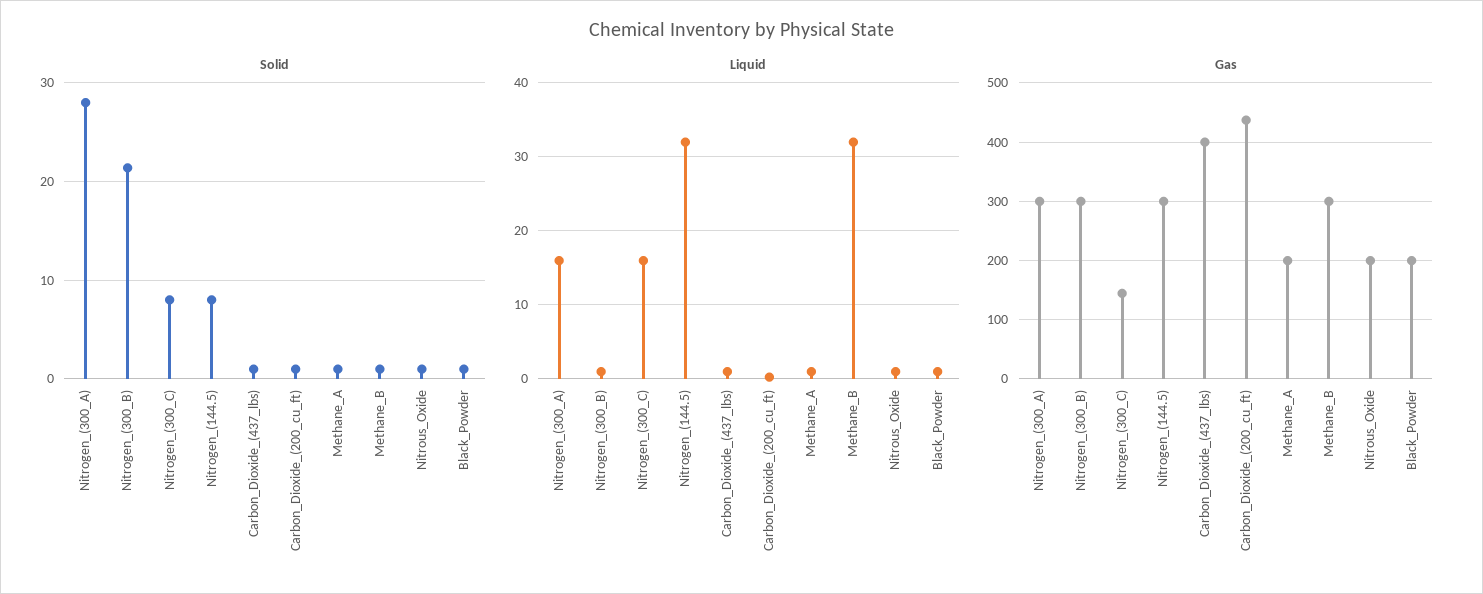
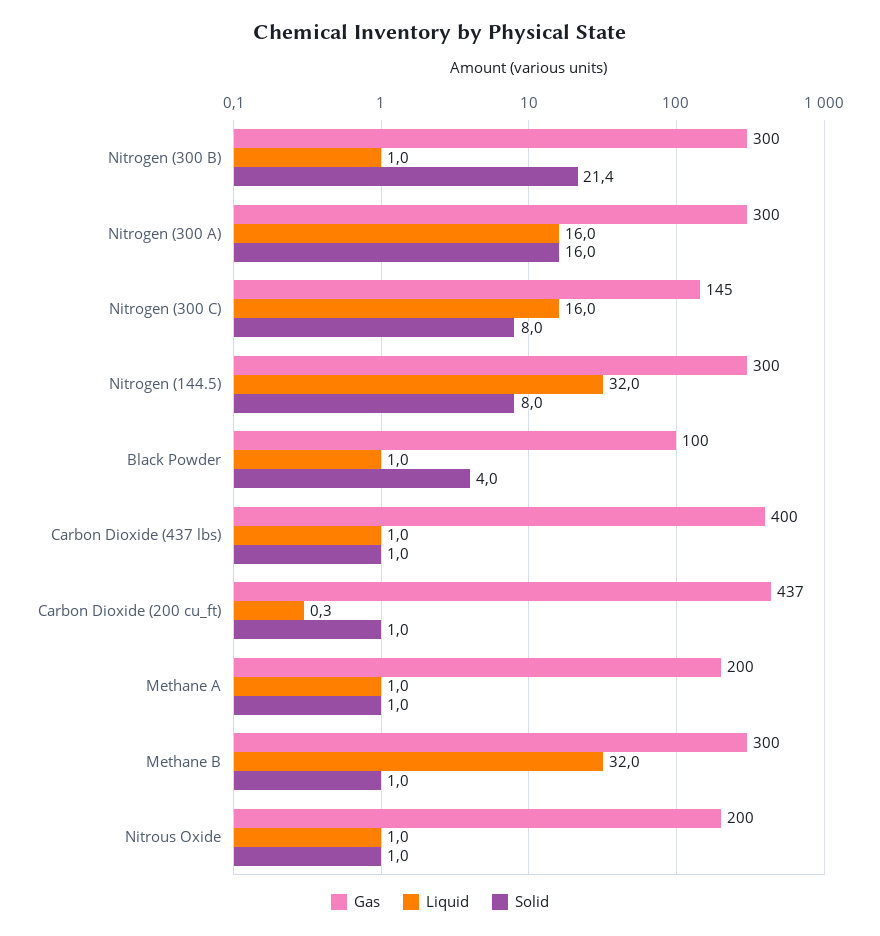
  {
    "Solid": {
-     "Nitrogen_(300_A)": 28,
+     "Nitrogen_(300_A)": 16,
      "Nitrogen_(300_B)": 21.4,
      "Nitrogen_(300_C)": 8,
      "Nitrogen_(144.5)": 8,
      "Carbon_Dioxide_(437_lbs)": 1,
      "Carbon_Dioxide_(200_cu_ft)": 1,
      "Methane_A": 1,
      "Methane_B": 1,
      "Nitrous_Oxide": 1,
-     "Black_Powder": 1
+     "Black_Powder": 4
    },
    "Liquid": {
      "Nitrogen_(300_A)": 16,
      "Nitrogen_(300_B)": 1,
      "Nitrogen_(300_C)": 16,
      "Nitrogen_(144.5)": 32,
      "Carbon_Dioxide_(437_lbs)": 1,
      "Carbon_Dioxide_(200_cu_ft)": 0.3,
      "Methane_A": 1,
      "Methane_B": 32,
      "Nitrous_Oxide": 1,
      "Black_Powder": 1
    },
    "Gas": {
      "Nitrogen_(300_A)": 300,
      "Nitrogen_(300_B)": 300,
      "Nitrogen_(300_C)": 145,
      "Nitrogen_(144.5)": 300,
      "Carbon_Dioxide_(437_lbs)": 400,
      "Carbon_Dioxide_(200_cu_ft)": 437,
      "Methane_A": 200,
      "Methane_B": 300,
      "Nitrous_Oxide": 200,
-     "Black_Powder": 200
+     "Black_Powder": 100
    }
  }

